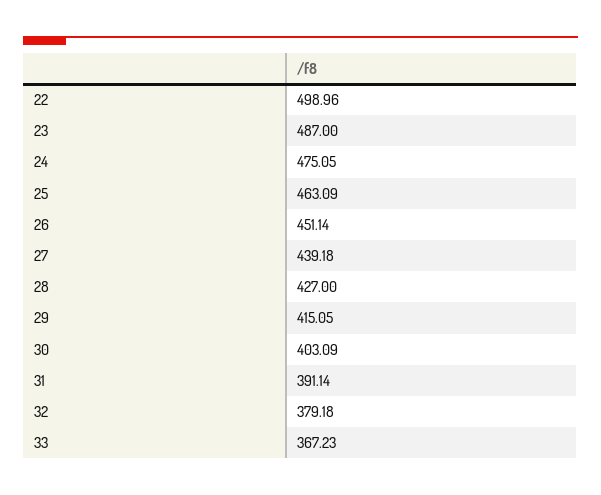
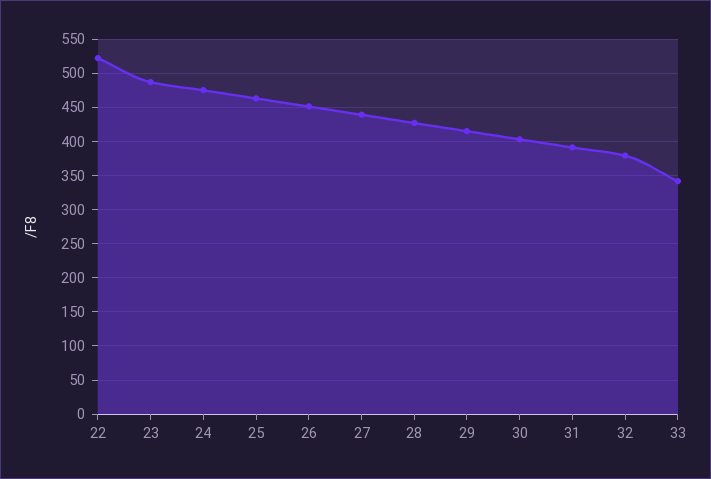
  {
-   "22": 498.96,
+   "22": 520,
    "23": 487,
    "24": 475.05,
    "25": 463.09,
    "26": 451.14,
    "27": 439.18,
    "28": 427,
    "29": 415.05,
    "30": 403.09,
    "31": 391.14,
    "32": 379.18,
-   "33": 367.23
+   "33": 340
  }

